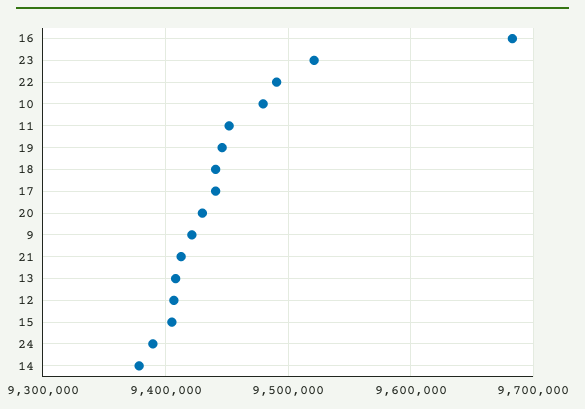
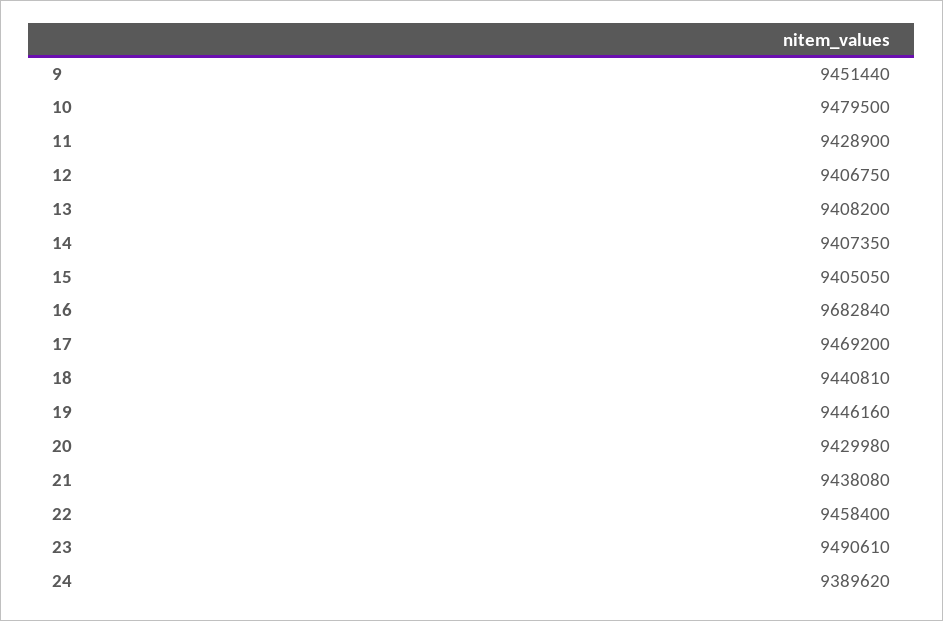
  {
    "16": 9682840,
-   "23": 9520000,
+   "23": 9490610,
-   "22": 9490000,
+   "22": 9458400,
    "10": 9479500,
-   "11": 9450000,
+   "11": 9428900,
    "19": 9446160,
    "18": 9440810,
-   "17": 9440000,
+   "17": 9469200,
    "20": 9429980,
-   "9": 9420000,
+   "9": 9451440,
-   "21": 9410000,
+   "21": 9438080,
    "13": 9408200,
    "12": 9406750,
    "15": 9405050,
    "24": 9389620,
-   "14": 9380000
+   "14": 9407350
  }

